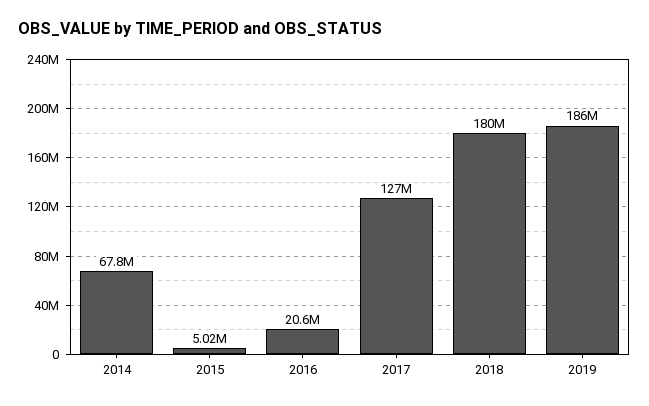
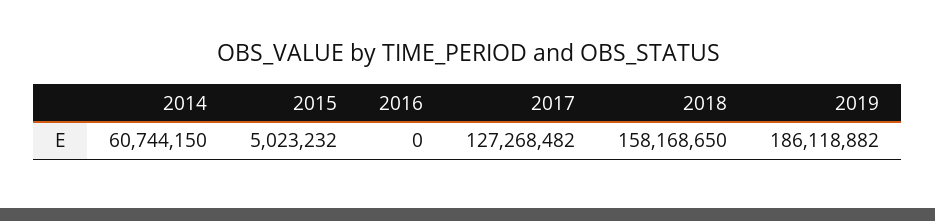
  {
-   "2014": 67800000,
+   "2014": 60744150,
    "2015": 5023232,
-   "2016": 20600000,
+   "2016": 0,
    "2017": 127268482,
-   "2018": 180000000,
+   "2018": 158168650,
    "2019": 186118882
  }

